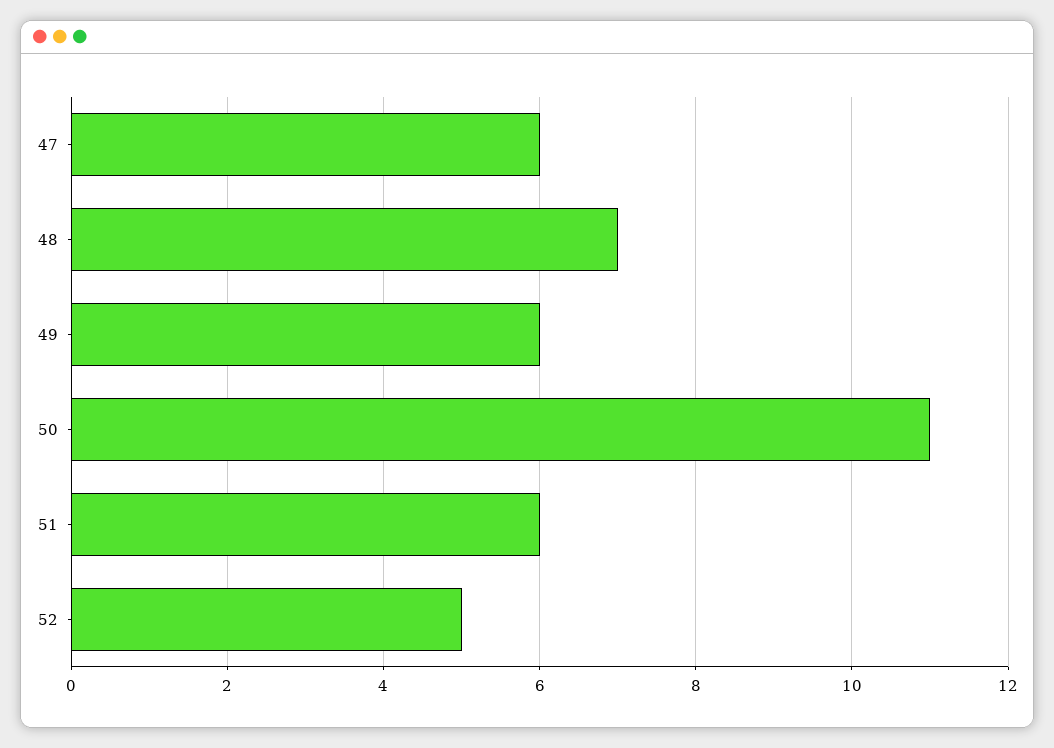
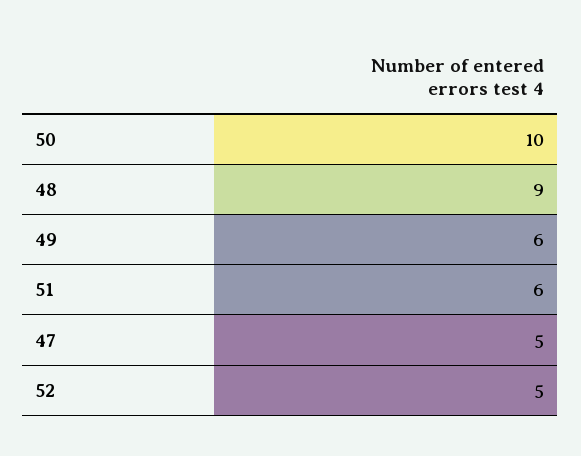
  {
-   "47": 6,
+   "47": 5,
-   "48": 7,
+   "48": 9,
    "49": 6,
-   "50": 11,
+   "50": 10,
    "51": 6,
    "52": 5
  }

